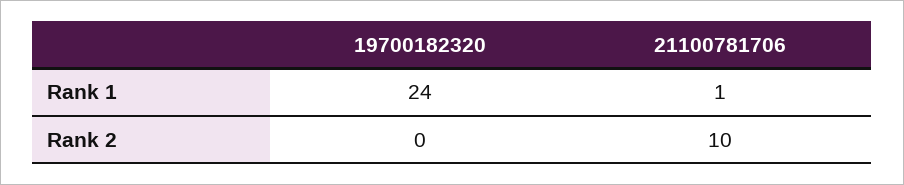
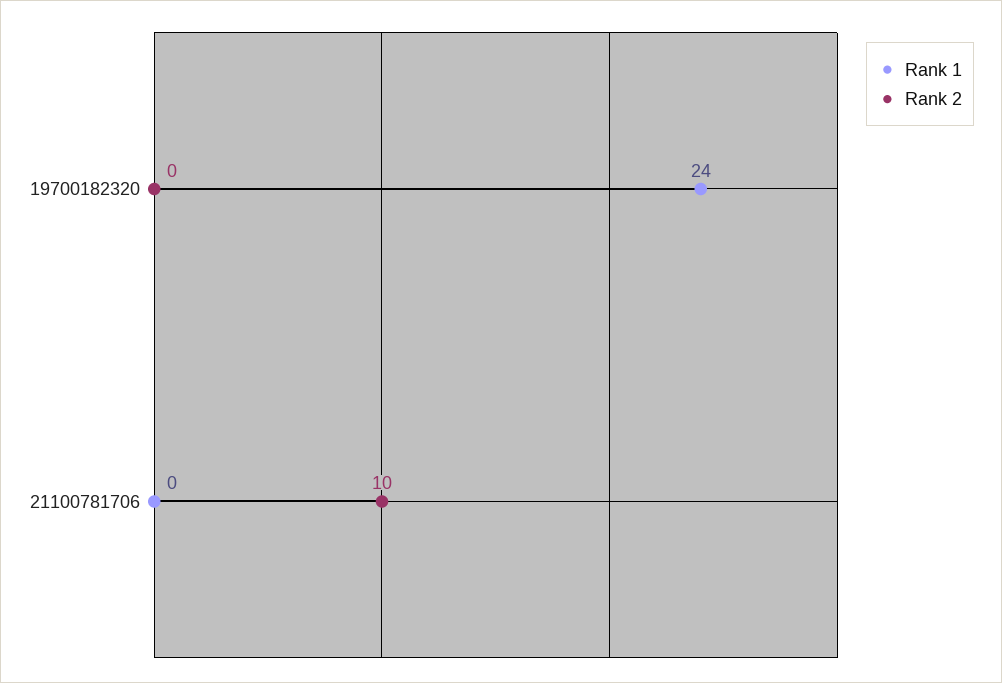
  {
    "Rank 1": {
      "19700182320": 24,
-     "21100781706": 1
+     "21100781706": 0
    },
    "Rank 2": {
      "19700182320": 0,
      "21100781706": 10
    }
  }

